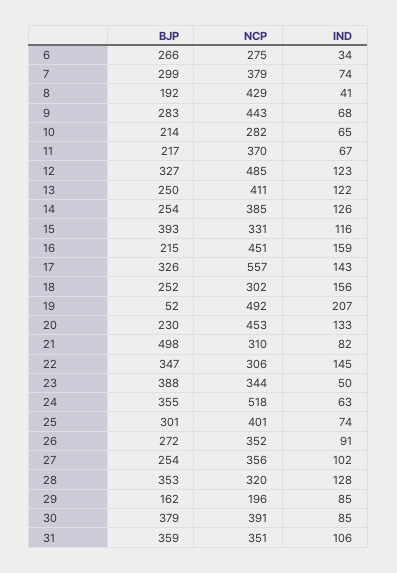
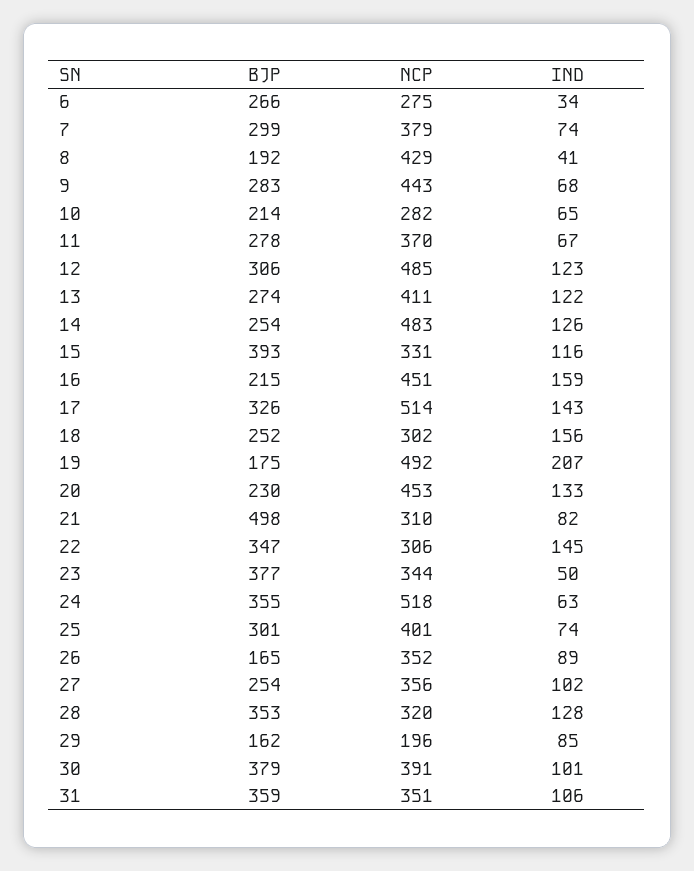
  {
    "BJP": {
      "6": 266,
      "7": 299,
      "8": 192,
      "9": 283,
      "10": 214,
-     "11": 217,
+     "11": 278,
-     "12": 327,
+     "12": 306,
-     "13": 250,
+     "13": 274,
      "14": 254,
      "15": 393,
      "16": 215,
      "17": 326,
      "18": 252,
-     "19": 52,
+     "19": 175,
      "20": 230,
      "21": 498,
      "22": 347,
-     "23": 388,
+     "23": 377,
      "24": 355,
      "25": 301,
-     "26": 272,
+     "26": 165,
      "27": 254,
      "28": 353,
      "29": 162,
      "30": 379,
      "31": 359
    },
    "NCP": {
      "6": 275,
      "7": 379,
      "8": 429,
      "9": 443,
      "10": 282,
      "11": 370,
      "12": 485,
      "13": 411,
-     "14": 385,
+     "14": 483,
      "15": 331,
      "16": 451,
-     "17": 557,
+     "17": 514,
      "18": 302,
      "19": 492,
      "20": 453,
      "21": 310,
      "22": 306,
      "23": 344,
      "24": 518,
      "25": 401,
      "26": 352,
      "27": 356,
      "28": 320,
      "29": 196,
      "30": 391,
      "31": 351
    },
    "IND": {
      "6": 34,
      "7": 74,
      "8": 41,
      "9": 68,
      "10": 65,
      "11": 67,
      "12": 123,
      "13": 122,
      "14": 126,
      "15": 116,
      "16": 159,
      "17": 143,
      "18": 156,
      "19": 207,
      "20": 133,
      "21": 82,
      "22": 145,
      "23": 50,
      "24": 63,
      "25": 74,
-     "26": 91,
+     "26": 89,
      "27": 102,
      "28": 128,
      "29": 85,
-     "30": 85,
+     "30": 101,
      "31": 106
    }
  }

